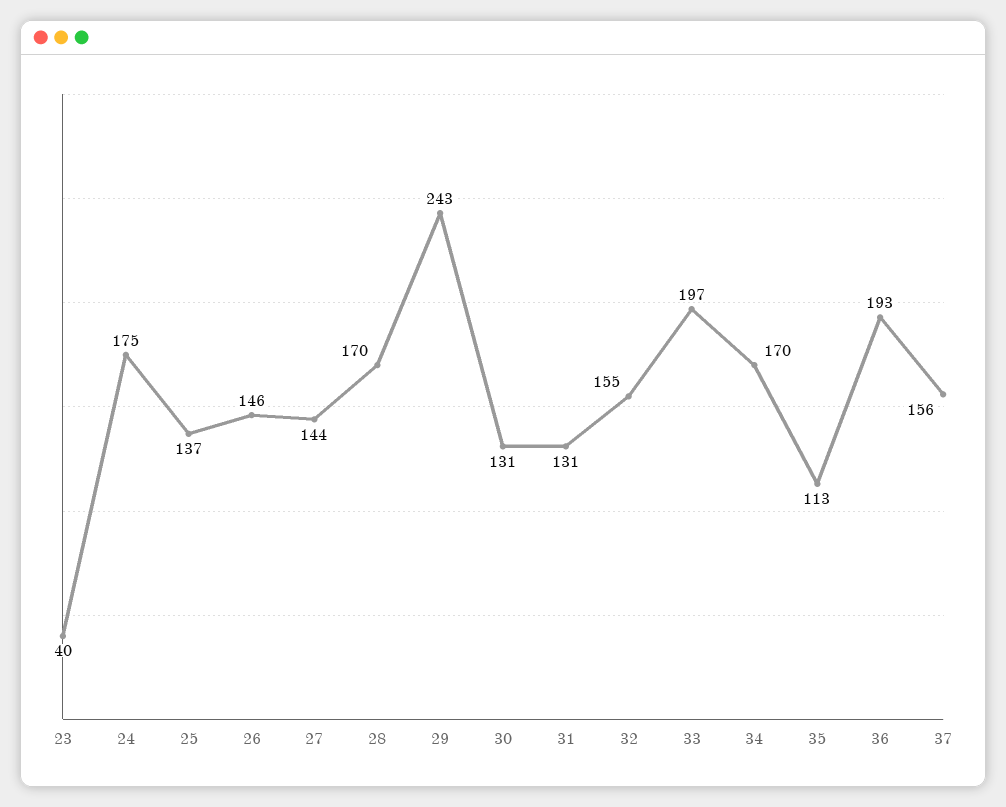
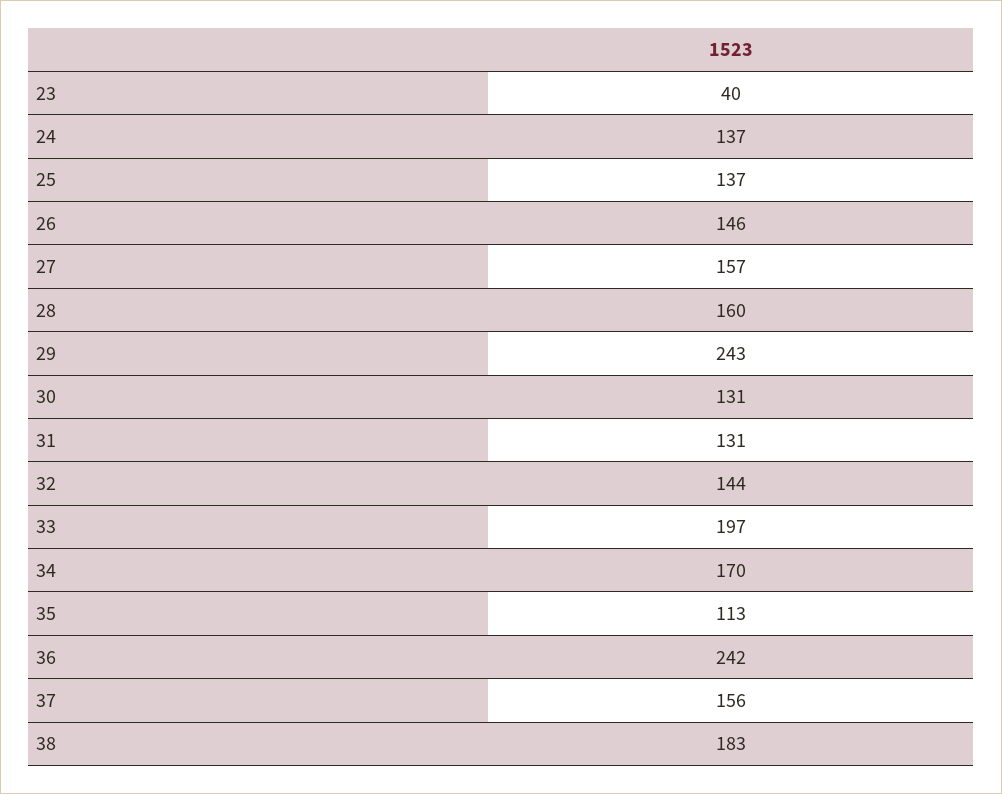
  {
    "23": 40,
-   "24": 175,
+   "24": 137,
    "25": 137,
    "26": 146,
-   "27": 144,
+   "27": 157,
-   "28": 170,
+   "28": 160,
    "29": 243,
    "30": 131,
    "31": 131,
-   "32": 155,
+   "32": 144,
    "33": 197,
    "34": 170,
    "35": 113,
-   "36": 193,
+   "36": 242,
-   "37": 156
+   "37": 156,
+   "38": 183
  }

